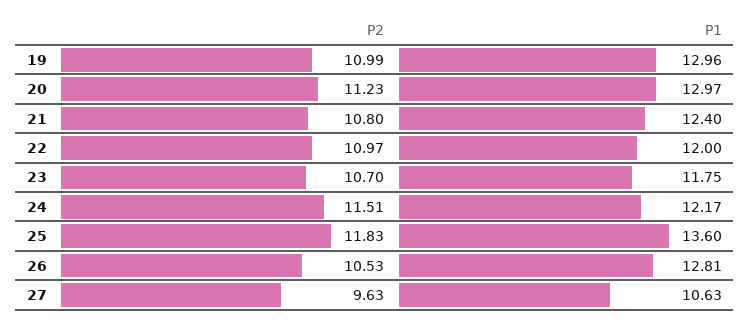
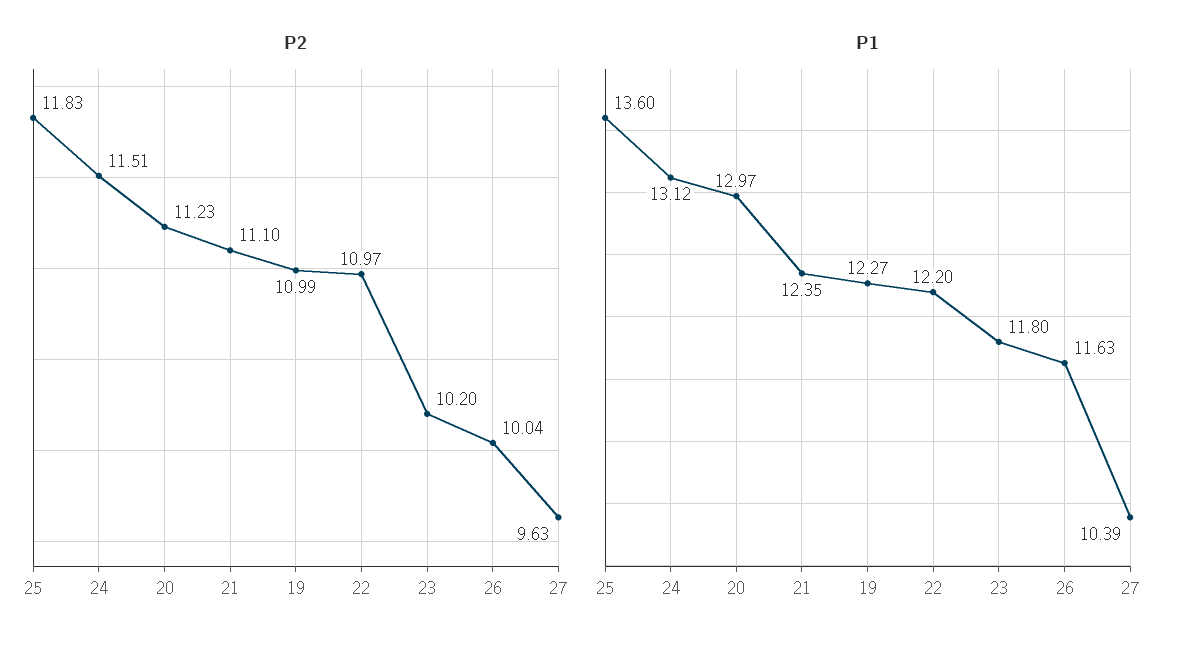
  {
    "P2": {
      "19": 10.99,
      "20": 11.23,
-     "21": 10.8,
+     "21": 11.1,
      "22": 10.97,
-     "23": 10.7,
+     "23": 10.2,
      "24": 11.51,
      "25": 11.83,
-     "26": 10.53,
+     "26": 10.04,
      "27": 9.63
    },
    "P1": {
-     "19": 12.96,
+     "19": 12.27,
      "20": 12.97,
-     "21": 12.4,
+     "21": 12.35,
-     "22": 12,
+     "22": 12.2,
-     "23": 11.75,
+     "23": 11.8,
-     "24": 12.17,
+     "24": 13.12,
      "25": 13.6,
-     "26": 12.81,
+     "26": 11.63,
-     "27": 10.63
+     "27": 10.39
    }
  }

